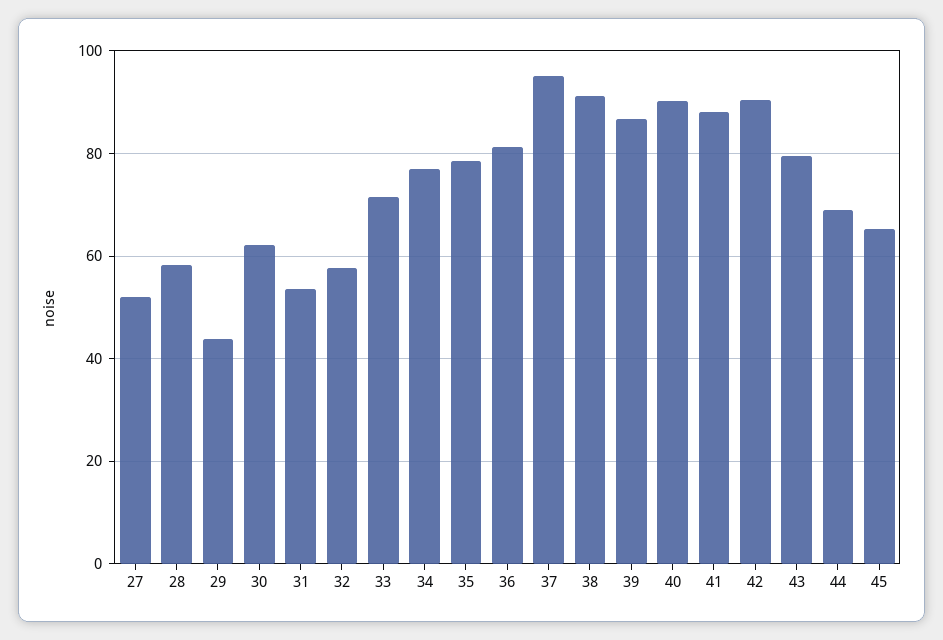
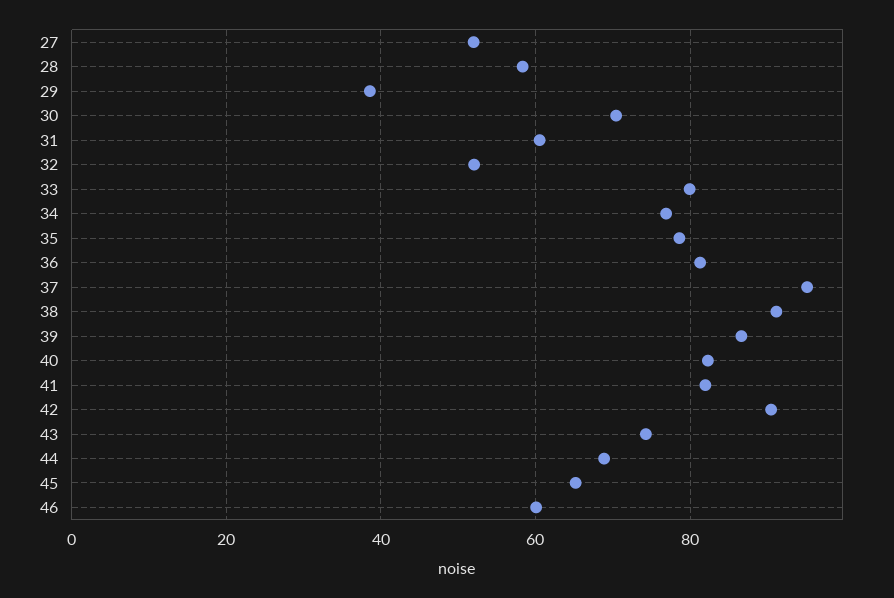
  {
    "27": 52,
    "28": 58,
-   "29": 44,
+   "29": 38,
-   "30": 62,
+   "30": 70,
-   "31": 54,
+   "31": 60,
-   "32": 58,
+   "32": 52,
-   "33": 72,
+   "33": 80,
    "34": 76,
    "35": 78,
    "36": 82,
    "37": 96,
    "38": 92,
    "39": 86,
-   "40": 90,
+   "40": 82,
-   "41": 88,
+   "41": 82,
    "42": 90,
-   "43": 80,
+   "43": 74,
    "44": 68,
-   "45": 66
+   "45": 66,
+   "46": 60
  }

